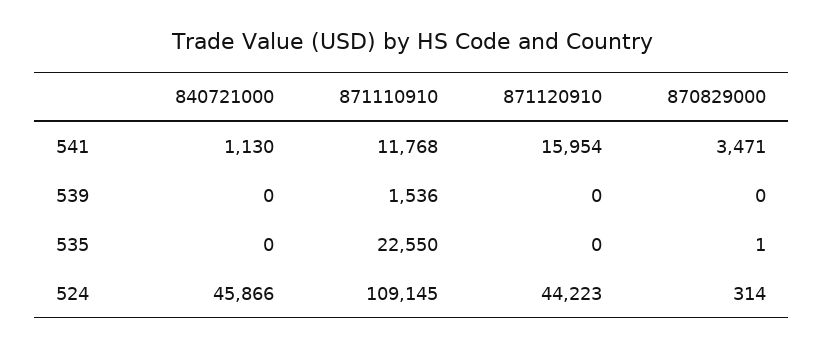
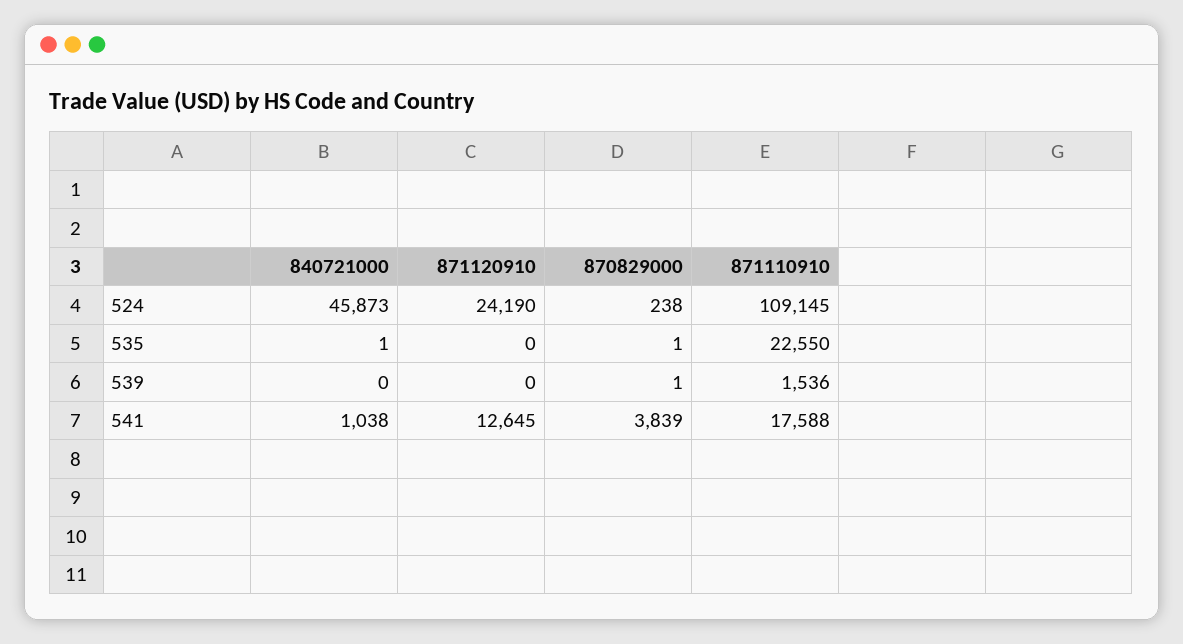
  {
    "840721000": {
-     "541": 1130,
+     "541": 1038,
      "539": 0,
-     "535": 0,
+     "535": 1,
-     "524": 45866
+     "524": 45873
    },
    "871110910": {
-     "541": 11768,
+     "541": 17588,
      "539": 1536,
      "535": 22550,
      "524": 109145
    },
    "871120910": {
-     "541": 15954,
+     "541": 12645,
      "539": 0,
      "535": 0,
-     "524": 44223
+     "524": 24190
    },
    "870829000": {
-     "541": 3471,
+     "541": 3839,
-     "539": 0,
+     "539": 1,
      "535": 1,
-     "524": 314
+     "524": 238
    }
  }

